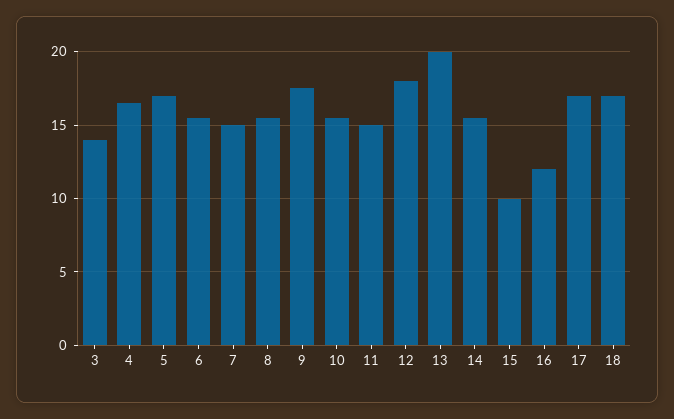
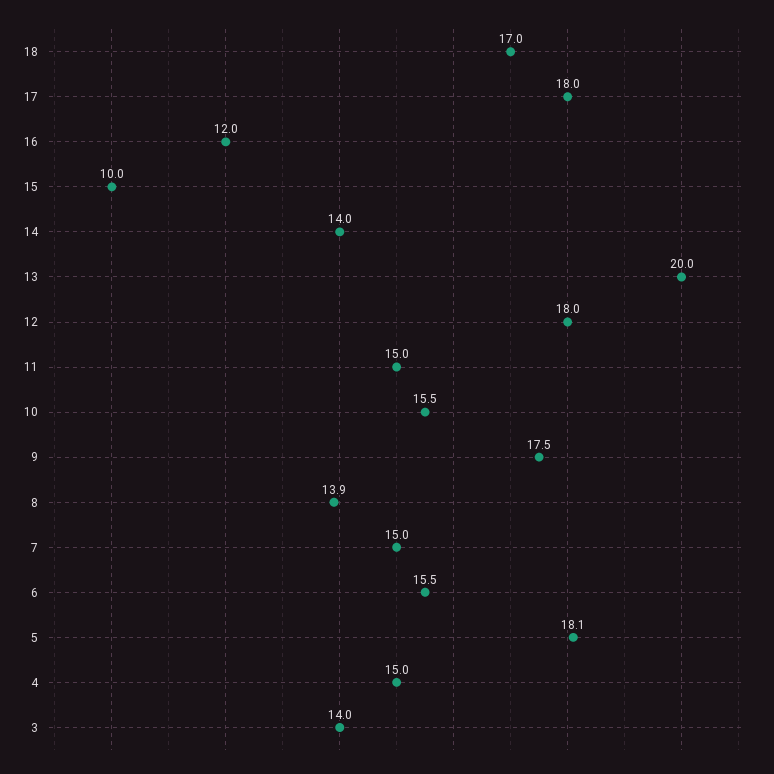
  {
    "3": 14,
-   "4": 16.5,
+   "4": 15,
-   "5": 17,
+   "5": 18.1,
    "6": 15.5,
    "7": 15,
-   "8": 15.5,
+   "8": 13.9,
    "9": 17.5,
    "10": 15.5,
    "11": 15,
    "12": 18,
    "13": 20,
-   "14": 15.5,
+   "14": 14,
    "15": 10,
    "16": 12,
-   "17": 17,
+   "17": 18,
    "18": 17
  }

